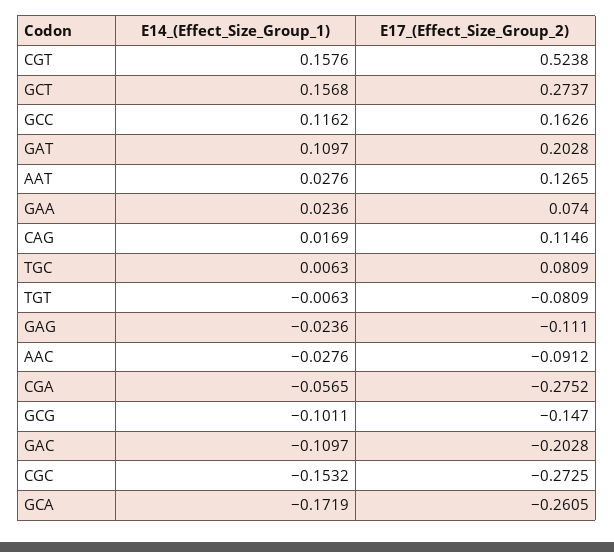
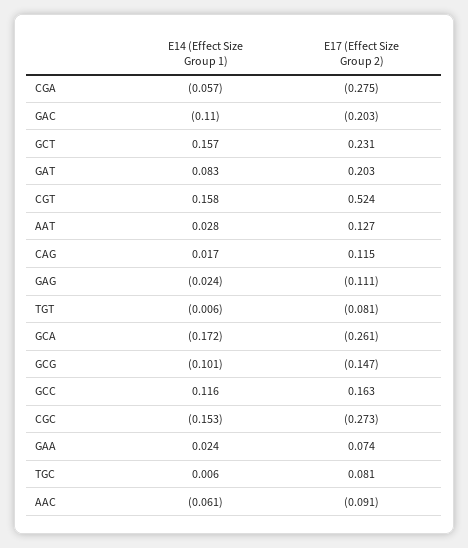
  {
    "E14_(Effect_Size_Group_1)": {
      "CGT": 0.1576,
      "GCT": 0.1568,
      "GCC": 0.1162,
-     "GAT": 0.1097,
+     "GAT": 0.083,
      "AAT": 0.0276,
      "GAA": 0.0236,
      "CAG": 0.0169,
      "TGC": 0.0063,
      "TGT": -0.0063,
      "GAG": -0.0236,
-     "AAC": -0.0276,
+     "AAC": -0.061,
      "CGA": -0.0565,
      "GCG": -0.1011,
      "GAC": -0.1097,
      "CGC": -0.1532,
      "GCA": -0.1719
    },
    "E17_(Effect_Size_Group_2)": {
      "CGT": 0.5238,
-     "GCT": 0.2737,
+     "GCT": 0.231,
      "GCC": 0.1626,
      "GAT": 0.2028,
      "AAT": 0.1265,
      "GAA": 0.074,
      "CAG": 0.1146,
      "TGC": 0.0809,
      "TGT": -0.0809,
      "GAG": -0.111,
      "AAC": -0.0912,
      "CGA": -0.2752,
      "GCG": -0.147,
      "GAC": -0.2028,
      "CGC": -0.2725,
      "GCA": -0.2605
    }
  }

